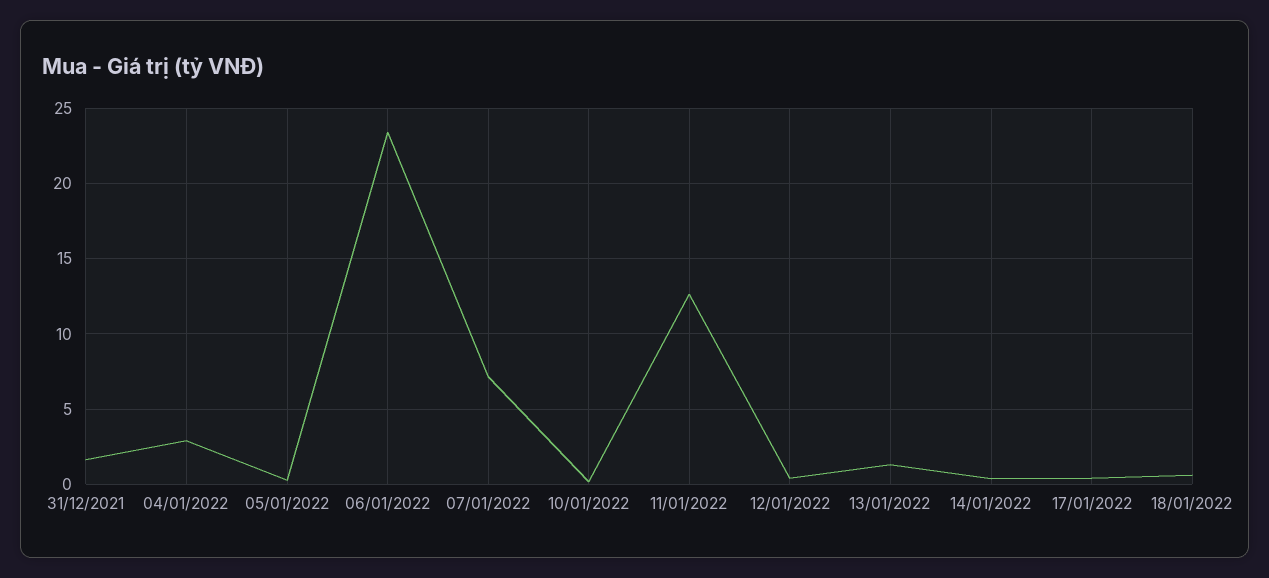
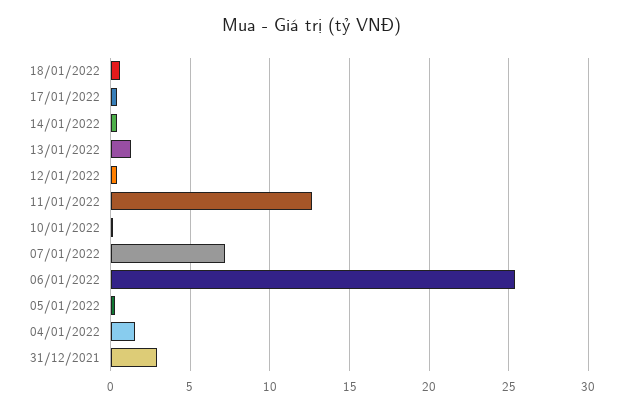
  {
-   "31/12/2021": 1.5,
+   "31/12/2021": 3,
-   "04/01/2022": 3,
+   "04/01/2022": 1.5,
    "05/01/2022": 0.5,
-   "06/01/2022": 23.5,
+   "06/01/2022": 25.5,
    "07/01/2022": 7,
    "10/01/2022": 0,
    "11/01/2022": 12.5,
    "12/01/2022": 0.5,
    "13/01/2022": 1.5,
    "14/01/2022": 0.5,
    "17/01/2022": 0.5,
    "18/01/2022": 0.5
  }

